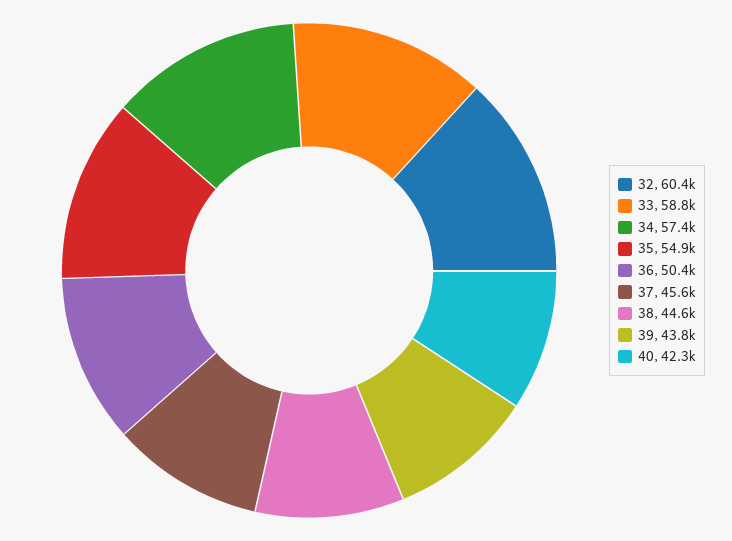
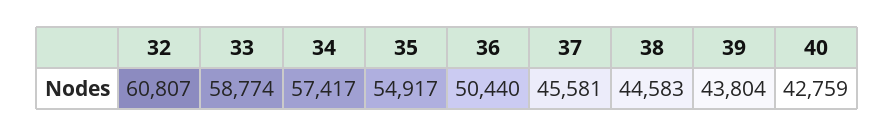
  {
-   "32": 60400,
+   "32": 60807,
    "33": 58774,
    "34": 57417,
    "35": 54917,
    "36": 50440,
    "37": 45581,
    "38": 44583,
    "39": 43804,
-   "40": 42300
+   "40": 42759
  }

